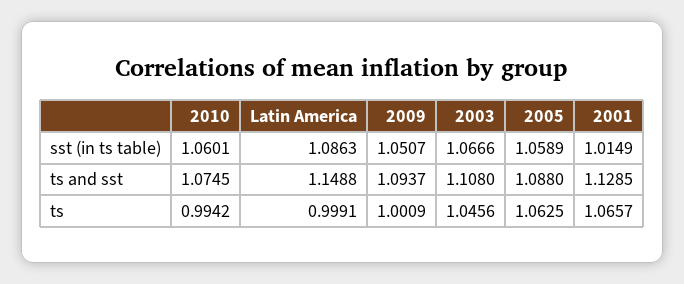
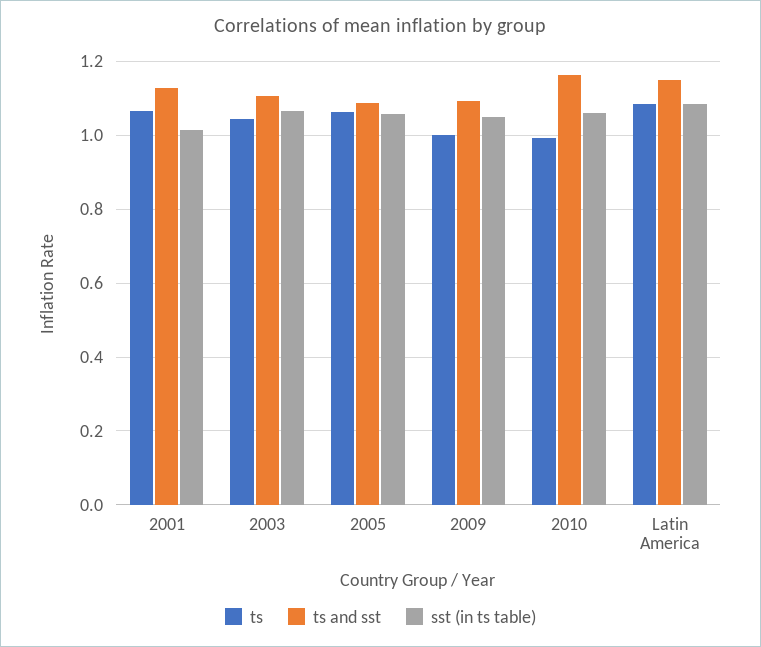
  {
    "sst (in ts table)": {
      "2010": 1.0601,
      "Latin America": 1.0863,
      "2009": 1.0507,
      "2003": 1.0666,
      "2005": 1.0589,
      "2001": 1.0149
    },
    "ts and sst": {
-     "2010": 1.0745,
+     "2010": 1.16,
      "Latin America": 1.1488,
      "2009": 1.0937,
      "2003": 1.108,
      "2005": 1.088,
      "2001": 1.1285
    },
    "ts": {
      "2010": 0.9942,
-     "Latin America": 0.9991,
+     "Latin America": 1.08,
      "2009": 1.0009,
      "2003": 1.0456,
      "2005": 1.0625,
      "2001": 1.0657
    }
  }

